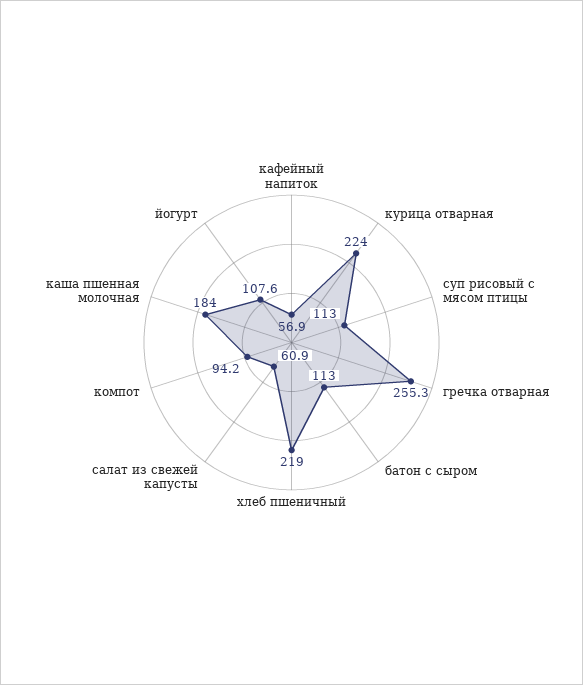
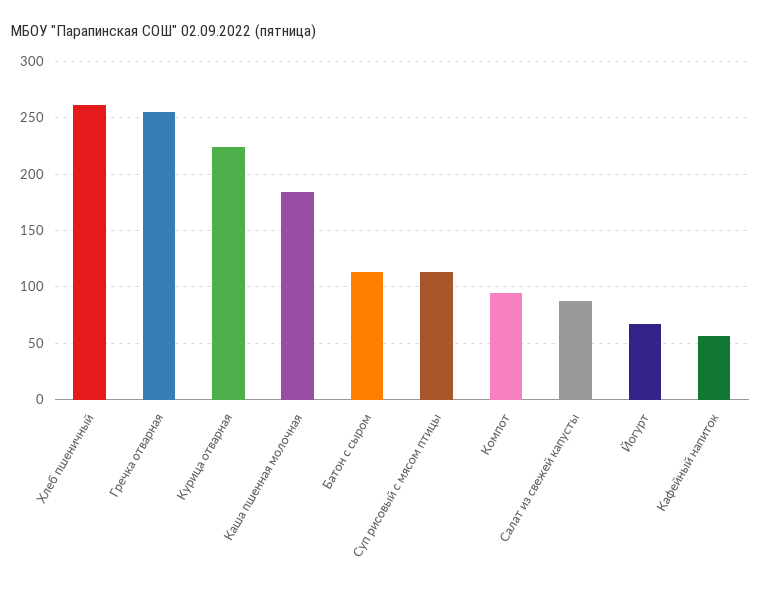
  {
    "кафейный напиток": 56.9,
    "курица отварная": 224,
    "суп рисовый с мясом птицы": 113,
    "гречка отварная": 255.3,
    "батон с сыром": 113,
-   "хлеб пшеничный": 219,
+   "хлеб пшеничный": 260,
-   "салат из свежей капусты": 60.9,
+   "салат из свежей капусты": 90,
    "компот": 94.2,
    "каша пшенная молочная": 184,
-   "йогурт": 107.6
+   "йогурт": 70
  }

